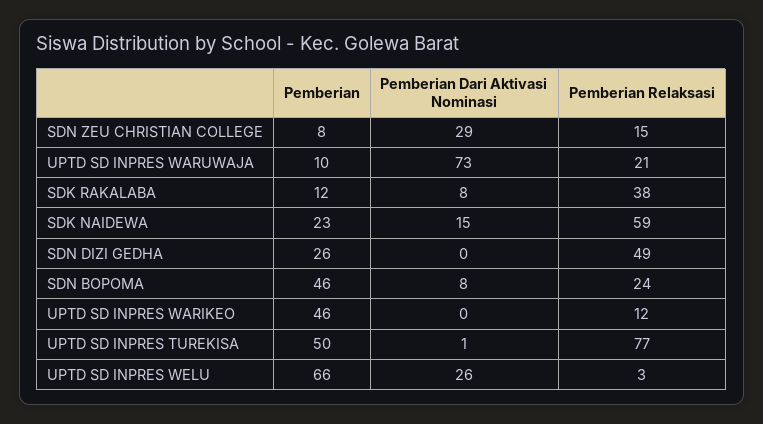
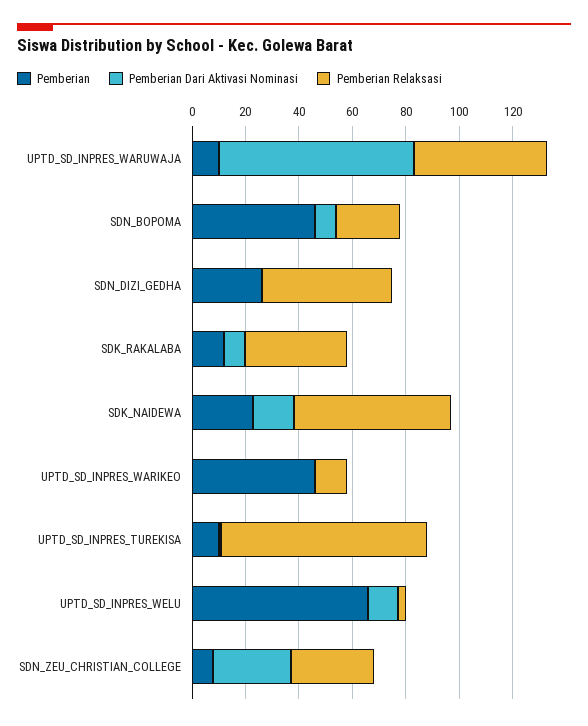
  {
    "Pemberian": {
      "SDN ZEU CHRISTIAN COLLEGE": 8,
      "UPTD SD INPRES WARUWAJA": 10,
      "SDK RAKALABA": 12,
      "SDK NAIDEWA": 23,
      "SDN DIZI GEDHA": 26,
      "SDN BOPOMA": 46,
      "UPTD SD INPRES WARIKEO": 46,
-     "UPTD SD INPRES TUREKISA": 50,
+     "UPTD SD INPRES TUREKISA": 10,
      "UPTD SD INPRES WELU": 66
    },
    "Pemberian Dari Aktivasi Nominasi": {
      "SDN ZEU CHRISTIAN COLLEGE": 29,
      "UPTD SD INPRES WARUWAJA": 73,
      "SDK RAKALABA": 8,
      "SDK NAIDEWA": 15,
      "SDN DIZI GEDHA": 0,
      "SDN BOPOMA": 8,
      "UPTD SD INPRES WARIKEO": 0,
      "UPTD SD INPRES TUREKISA": 1,
-     "UPTD SD INPRES WELU": 26
+     "UPTD SD INPRES WELU": 10
    },
    "Pemberian Relaksasi": {
-     "SDN ZEU CHRISTIAN COLLEGE": 15,
+     "SDN ZEU CHRISTIAN COLLEGE": 30,
-     "UPTD SD INPRES WARUWAJA": 21,
+     "UPTD SD INPRES WARUWAJA": 50,
      "SDK RAKALABA": 38,
      "SDK NAIDEWA": 59,
      "SDN DIZI GEDHA": 49,
      "SDN BOPOMA": 24,
      "UPTD SD INPRES WARIKEO": 12,
      "UPTD SD INPRES TUREKISA": 77,
      "UPTD SD INPRES WELU": 3
    }
  }

